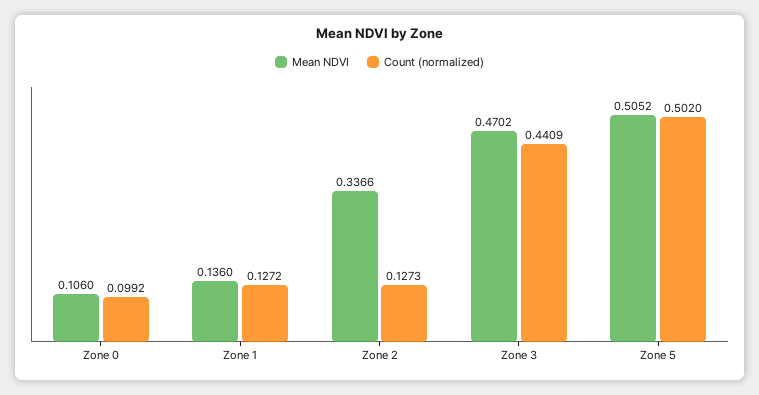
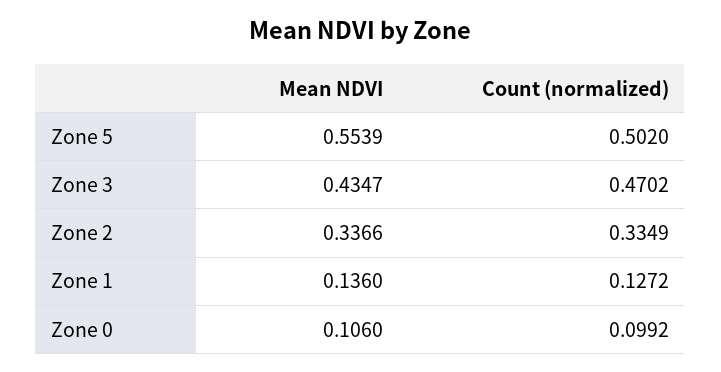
  {
    "Mean NDVI": {
      "Zone 0": 0.106,
      "Zone 1": 0.136,
      "Zone 2": 0.3366,
-     "Zone 3": 0.4702,
+     "Zone 3": 0.4347,
-     "Zone 5": 0.5052
+     "Zone 5": 0.5539
    },
    "Count (normalized)": {
      "Zone 0": 0.0992,
      "Zone 1": 0.1272,
-     "Zone 2": 0.1273,
+     "Zone 2": 0.3349,
-     "Zone 3": 0.4409,
+     "Zone 3": 0.4702,
      "Zone 5": 0.502
    }
  }

